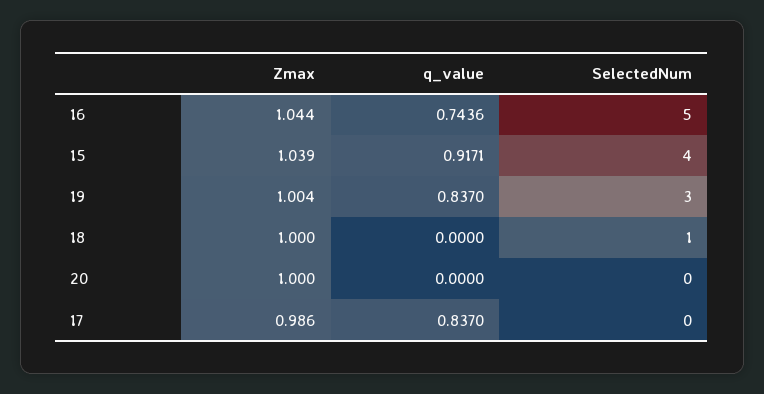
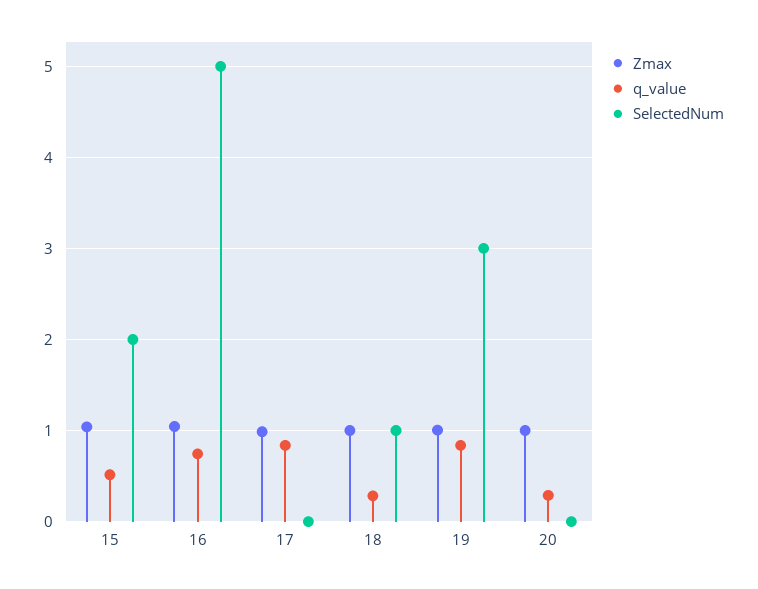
  {
    "Zmax": {
      "16": 1.044,
      "15": 1.039,
      "19": 1.004,
      "18": 1,
      "20": 1,
      "17": 0.986
    },
    "q_value": {
      "16": 0.7436,
-     "15": 0.9171,
+     "15": 0.5,
      "19": 0.837,
-     "18": 0,
+     "18": 0.3,
-     "20": 0,
+     "20": 0.3,
      "17": 0.837
    },
    "SelectedNum": {
      "16": 5,
-     "15": 4,
+     "15": 2,
      "19": 3,
      "18": 1,
      "20": 0,
      "17": 0
    }
  }

